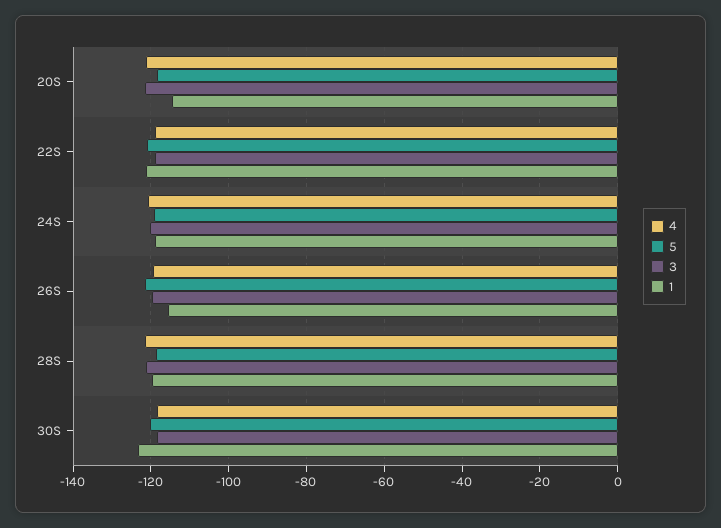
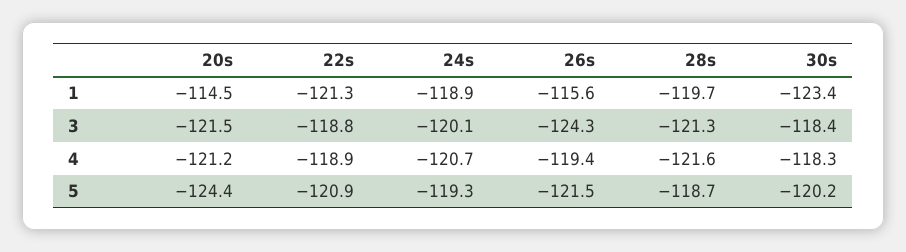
  {
    "4": {
      "20S": -121.2,
      "22S": -118.9,
      "24S": -120.7,
      "26S": -119.4,
      "28S": -121.6,
      "30S": -118.3
    },
    "5": {
-     "20S": -118,
+     "20S": -124.4,
      "22S": -120.9,
      "24S": -119.3,
      "26S": -121.5,
      "28S": -118.7,
      "30S": -120.2
    },
    "3": {
      "20S": -121.5,
      "22S": -118.8,
      "24S": -120.1,
-     "26S": -120,
+     "26S": -124.3,
      "28S": -121.3,
      "30S": -118.4
    },
    "1": {
      "20S": -114.5,
      "22S": -121.3,
      "24S": -118.9,
      "26S": -115.6,
      "28S": -119.7,
      "30S": -123.4
    }
  }

